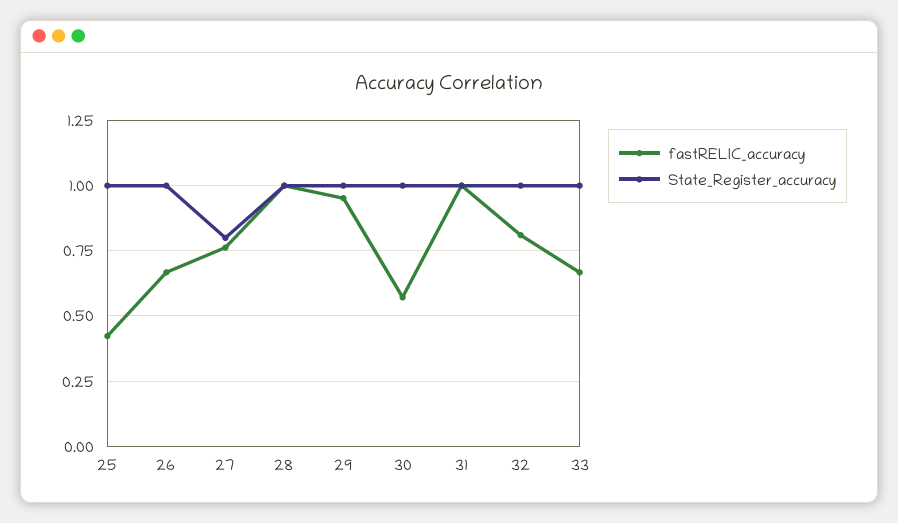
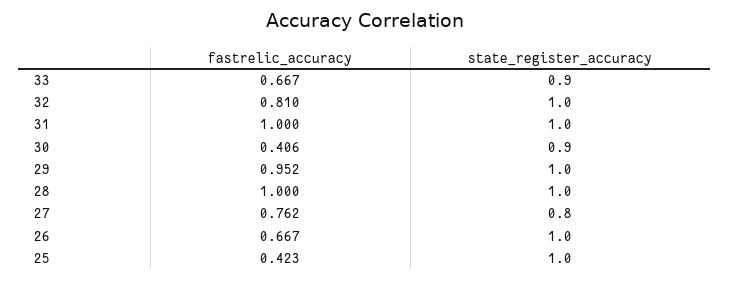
  {
    "fastRELIC_accuracy": {
      "25": 0.423,
      "26": 0.667,
      "27": 0.762,
      "28": 1,
      "29": 0.952,
-     "30": 0.575,
+     "30": 0.406,
      "31": 1,
      "32": 0.81,
      "33": 0.667
    },
    "State_Register_accuracy": {
      "25": 1,
      "26": 1,
      "27": 0.8,
      "28": 1,
      "29": 1,
-     "30": 1,
+     "30": 0.9,
      "31": 1,
      "32": 1,
-     "33": 1
+     "33": 0.9
    }
  }

